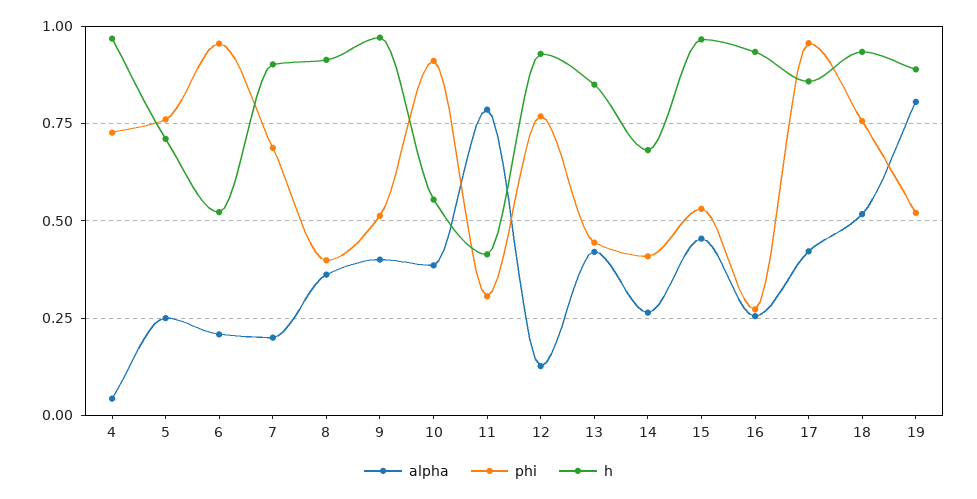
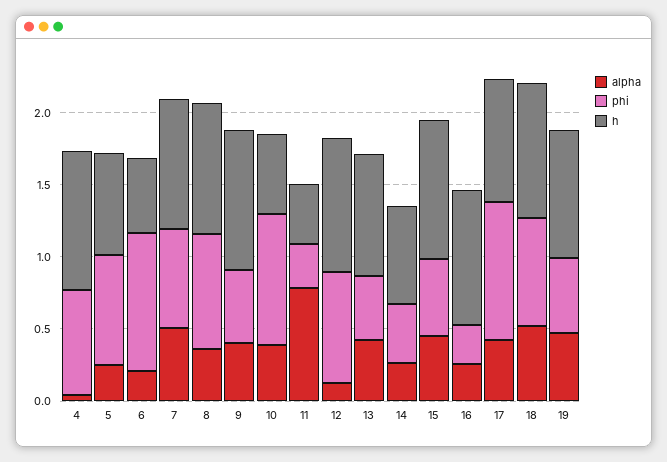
  {
    "alpha": {
      "4": 0.05,
      "5": 0.25,
      "6": 0.2,
-     "7": 0.2,
+     "7": 0.5,
      "8": 0.35,
      "9": 0.4,
      "10": 0.375,
      "11": 0.775,
      "12": 0.125,
      "13": 0.425,
      "14": 0.275,
      "15": 0.45,
      "16": 0.25,
      "17": 0.425,
      "18": 0.525,
-     "19": 0.8
+     "19": 0.5
    },
    "phi": {
      "4": 0.725,
      "5": 0.75,
      "6": 0.95,
      "7": 0.675,
-     "8": 0.4,
+     "8": 0.8,
      "9": 0.5,
      "10": 0.9,
      "11": 0.3,
      "12": 0.775,
      "13": 0.45,
      "14": 0.4,
      "15": 0.525,
      "16": 0.275,
      "17": 0.95,
      "18": 0.75,
      "19": 0.525
    },
    "h": {
      "4": 0.975,
      "5": 0.7,
      "6": 0.525,
      "7": 0.9,
      "8": 0.925,
      "9": 0.975,
      "10": 0.55,
      "11": 0.425,
      "12": 0.925,
      "13": 0.85,
      "14": 0.675,
      "15": 0.975,
      "16": 0.925,
      "17": 0.85,
      "18": 0.925,
      "19": 0.9
    }
  }

